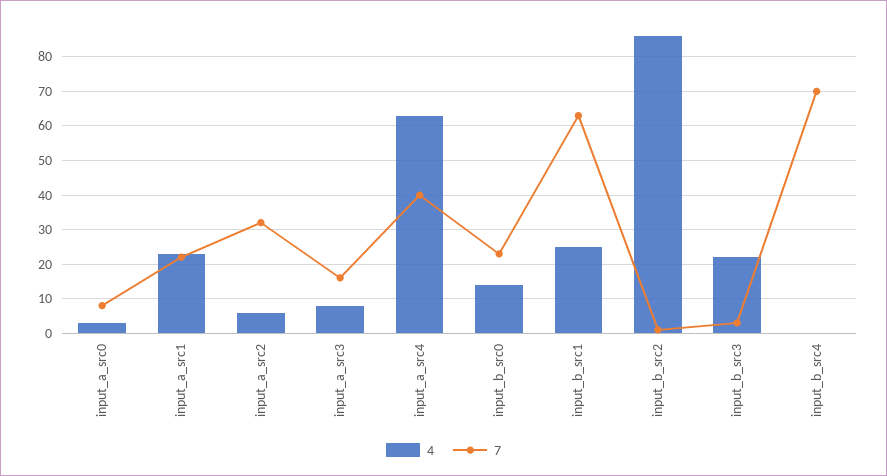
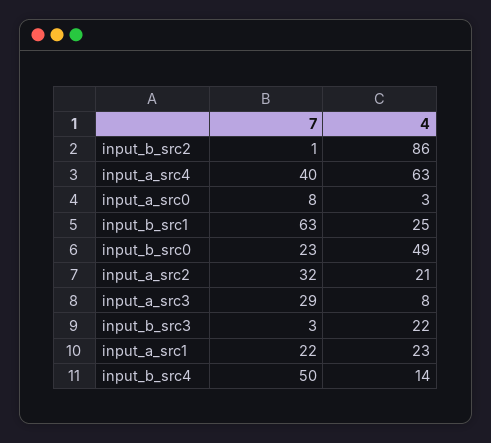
  {
    "4": {
      "input_a_src0": 3,
      "input_a_src1": 23,
-     "input_a_src2": 5,
+     "input_a_src2": 21,
      "input_a_src3": 8,
      "input_a_src4": 63,
-     "input_b_src0": 15,
+     "input_b_src0": 49,
      "input_b_src1": 25,
      "input_b_src2": 86,
      "input_b_src3": 22,
-     "input_b_src4": 0
+     "input_b_src4": 14
    },
    "7": {
      "input_a_src0": 8,
      "input_a_src1": 22,
      "input_a_src2": 32,
-     "input_a_src3": 15,
+     "input_a_src3": 29,
      "input_a_src4": 40,
      "input_b_src0": 23,
      "input_b_src1": 63,
      "input_b_src2": 1,
      "input_b_src3": 3,
-     "input_b_src4": 70
+     "input_b_src4": 50
    }
  }

